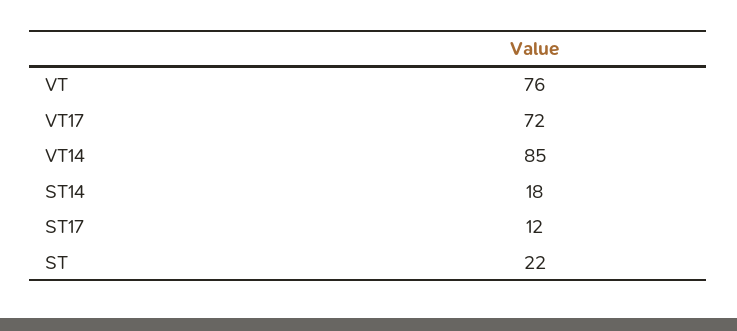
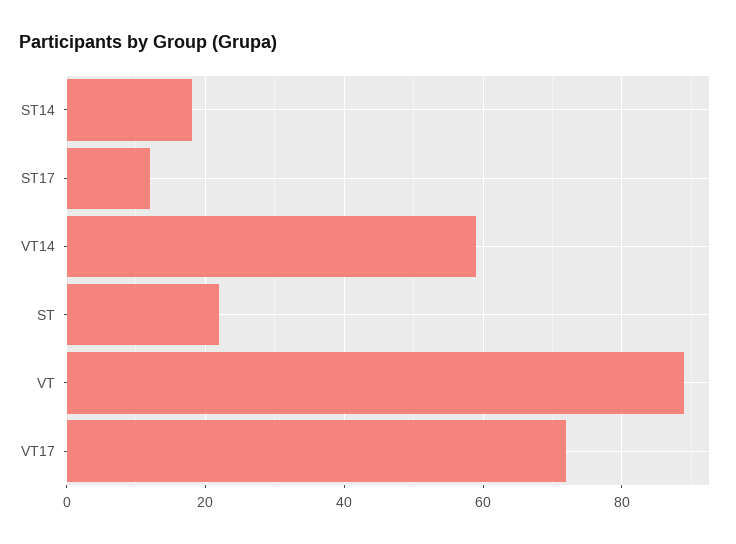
  {
-   "VT": 76,
+   "VT": 90,
    "VT17": 72,
-   "VT14": 85,
+   "VT14": 60,
    "ST14": 18,
    "ST17": 12,
    "ST": 22
  }

